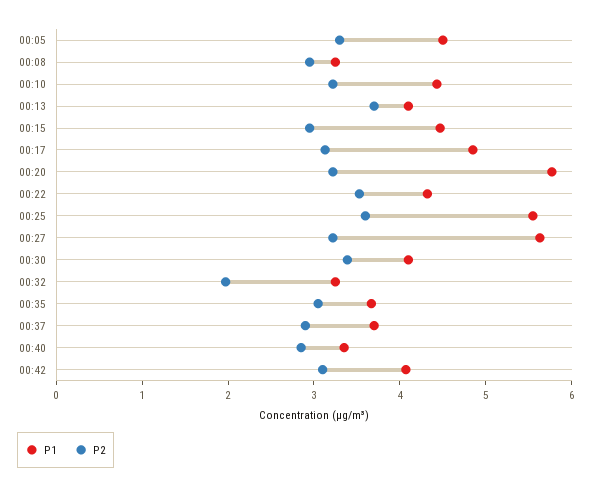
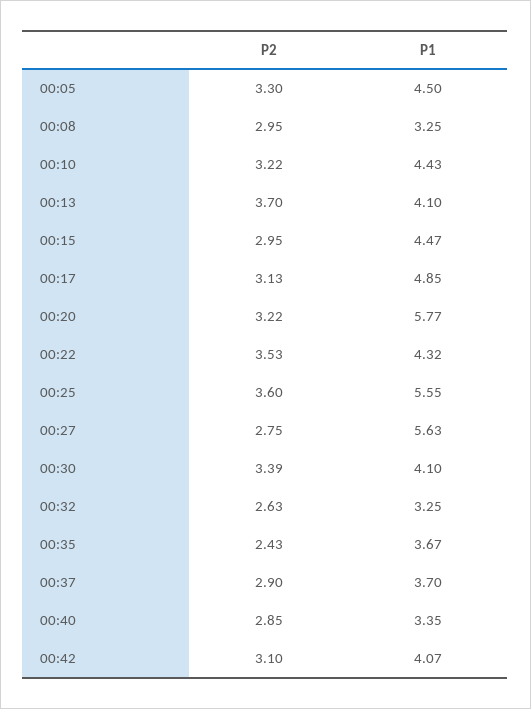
  {
    "P1": {
      "00:05": 4.5,
      "00:08": 3.25,
      "00:10": 4.43,
      "00:13": 4.1,
      "00:15": 4.47,
      "00:17": 4.85,
      "00:20": 5.77,
      "00:22": 4.32,
      "00:25": 5.55,
      "00:27": 5.63,
      "00:30": 4.1,
      "00:32": 3.25,
      "00:35": 3.67,
      "00:37": 3.7,
      "00:40": 3.35,
      "00:42": 4.07
    },
    "P2": {
      "00:05": 3.3,
      "00:08": 2.95,
      "00:10": 3.22,
      "00:13": 3.7,
      "00:15": 2.95,
      "00:17": 3.13,
      "00:20": 3.22,
      "00:22": 3.53,
      "00:25": 3.6,
-     "00:27": 3.2,
+     "00:27": 2.75,
      "00:30": 3.39,
-     "00:32": 2,
+     "00:32": 2.63,
-     "00:35": 3,
+     "00:35": 2.43,
      "00:37": 2.9,
      "00:40": 2.85,
      "00:42": 3.1
    }
  }

